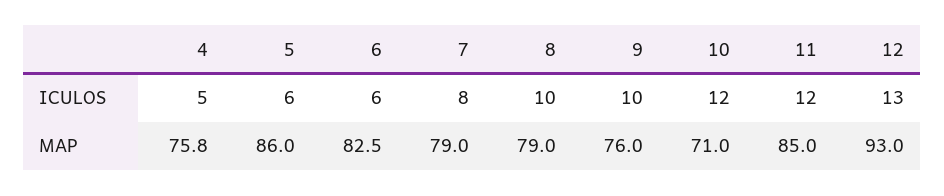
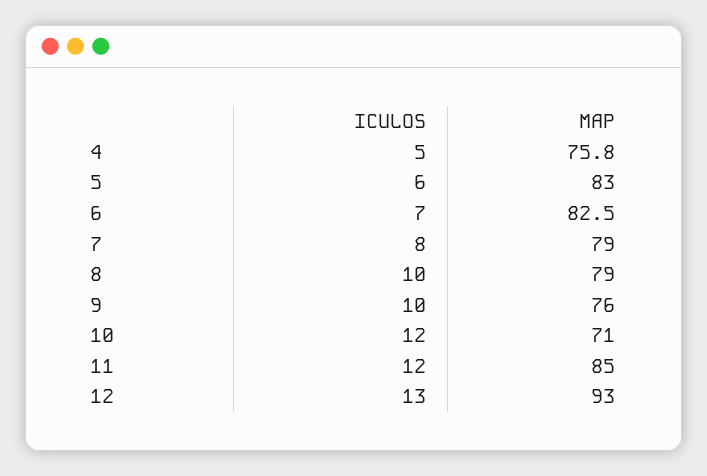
  {
    "4": {
      "ICULOS": 5,
      "MAP": 75.8
    },
    "5": {
      "ICULOS": 6,
-     "MAP": 86
+     "MAP": 83
    },
    "6": {
-     "ICULOS": 6,
+     "ICULOS": 7,
      "MAP": 82.5
    },
    "7": {
      "ICULOS": 8,
      "MAP": 79
    },
    "8": {
      "ICULOS": 10,
      "MAP": 79
    },
    "9": {
      "ICULOS": 10,
      "MAP": 76
    },
    "10": {
      "ICULOS": 12,
      "MAP": 71
    },
    "11": {
      "ICULOS": 12,
      "MAP": 85
    },
    "12": {
      "ICULOS": 13,
      "MAP": 93
    }
  }

